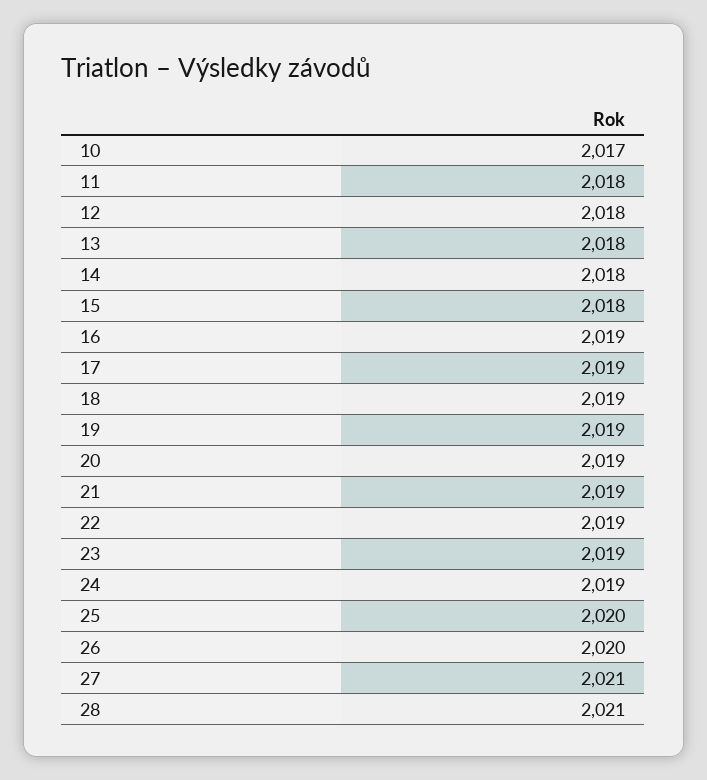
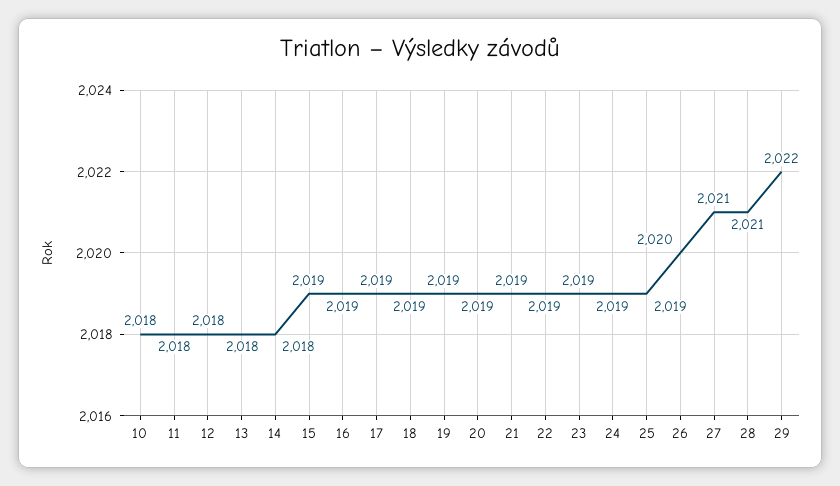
  {
-   "10": 2017,
+   "10": 2018,
    "11": 2018,
    "12": 2018,
    "13": 2018,
    "14": 2018,
-   "15": 2018,
+   "15": 2019,
    "16": 2019,
    "17": 2019,
    "18": 2019,
    "19": 2019,
    "20": 2019,
    "21": 2019,
    "22": 2019,
    "23": 2019,
    "24": 2019,
-   "25": 2020,
+   "25": 2019,
    "26": 2020,
    "27": 2021,
-   "28": 2021
+   "28": 2021,
+   "29": 2022
  }

